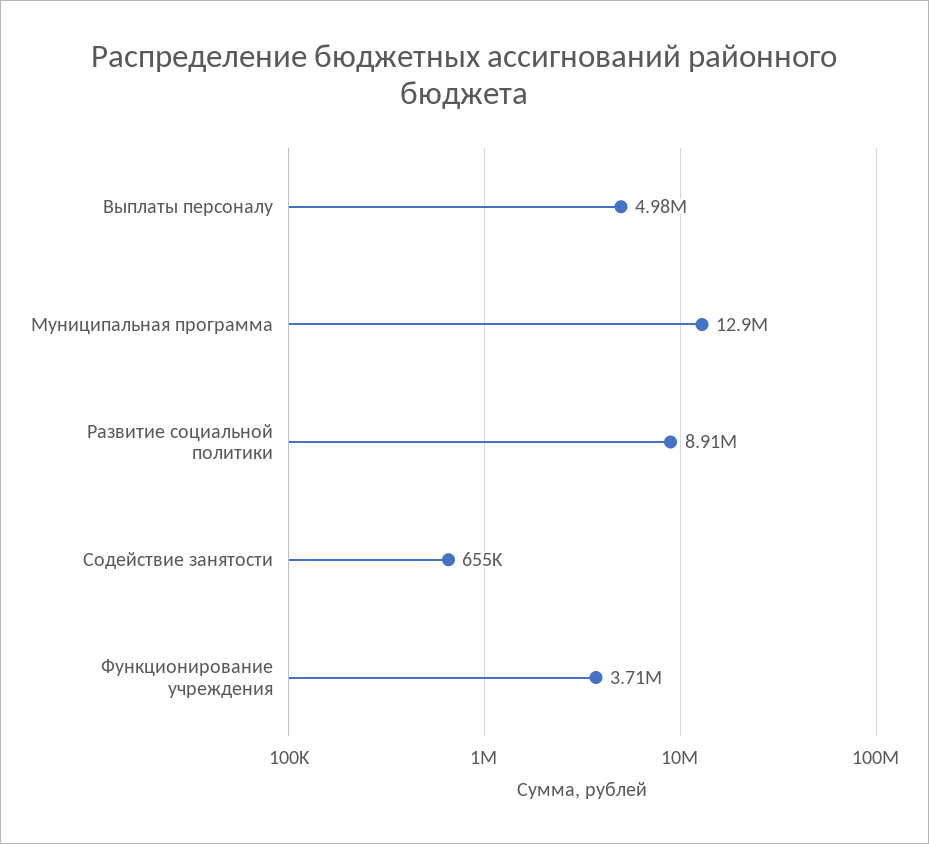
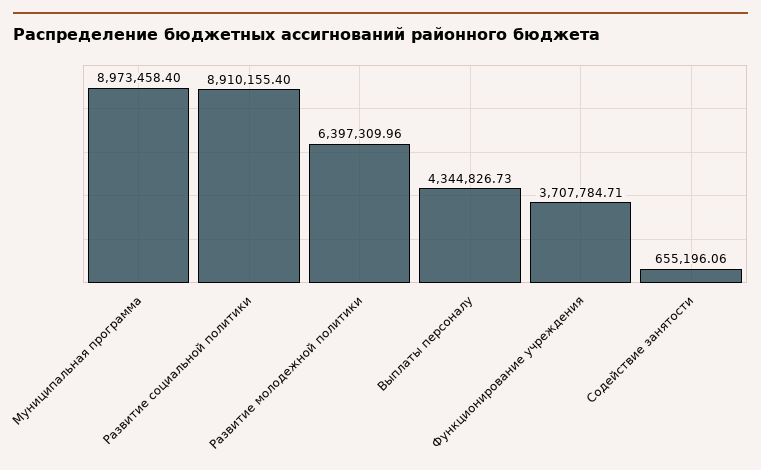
  {
-   "Выплаты персоналу": 4980000,
+   "Выплаты персоналу": 4344826.73,
-   "Муниципальная программа": 12900000,
+   "Муниципальная программа": 8973458.4,
    "Развитие социальной политики": 8910155.4,
    "Содействие занятости": 655196.06,
-   "Функционирование учреждения": 3707784.71
+   "Функционирование учреждения": 3707784.71,
+   "Развитие молодежной политики": 6397309.96
  }

